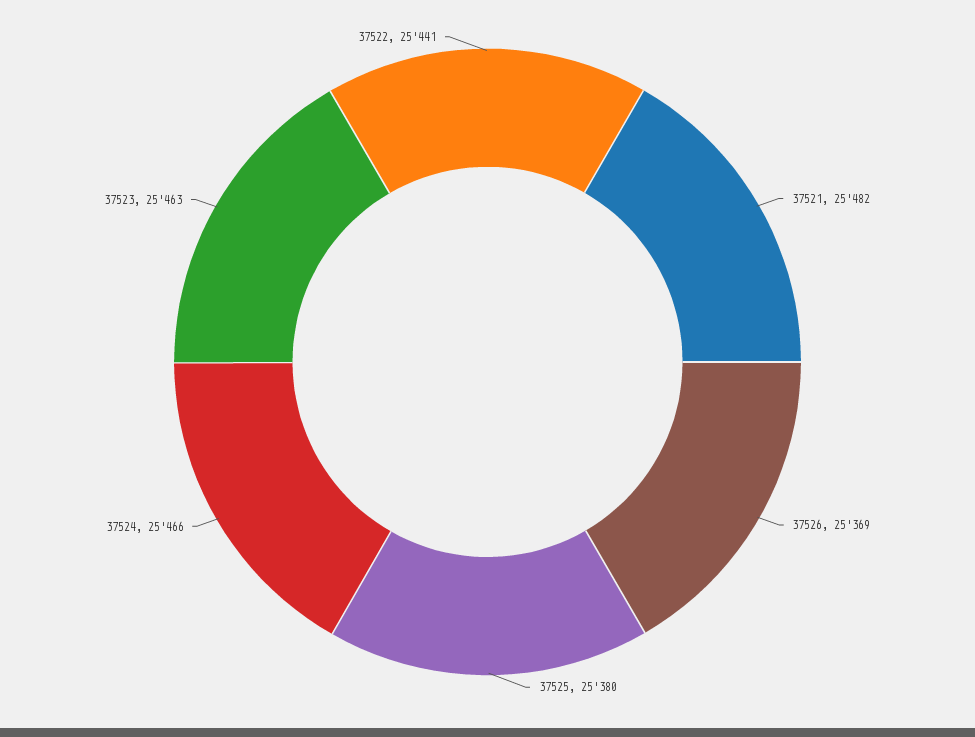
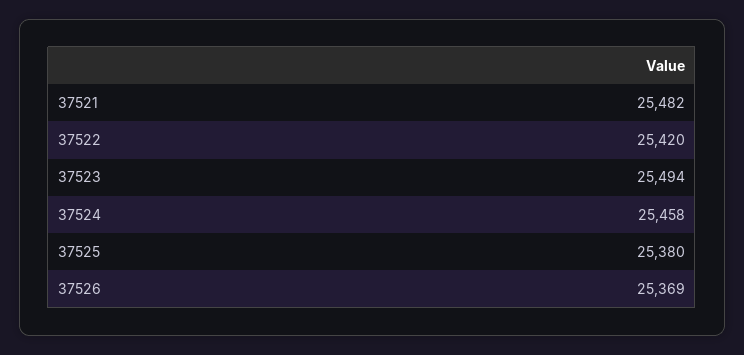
  {
    "37521": 25482,
    "37526": 25369,
    "37525": 25380,
-   "37524": 25466,
+   "37524": 25458,
-   "37523": 25463,
+   "37523": 25494,
-   "37522": 25441
+   "37522": 25420
  }

